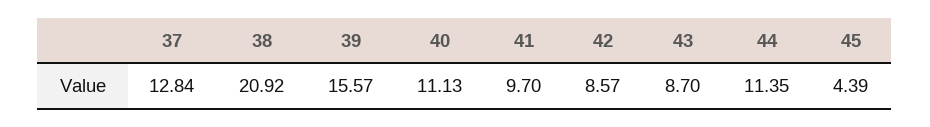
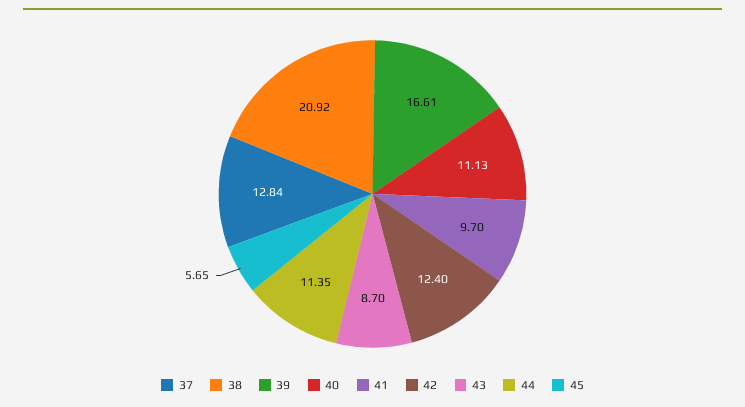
  {
    "37": 12.84,
    "38": 20.92,
-   "39": 15.57,
+   "39": 16.61,
    "40": 11.13,
    "41": 9.7,
-   "42": 8.57,
+   "42": 12.4,
    "43": 8.7,
    "44": 11.35,
-   "45": 4.39
+   "45": 5.65
  }

